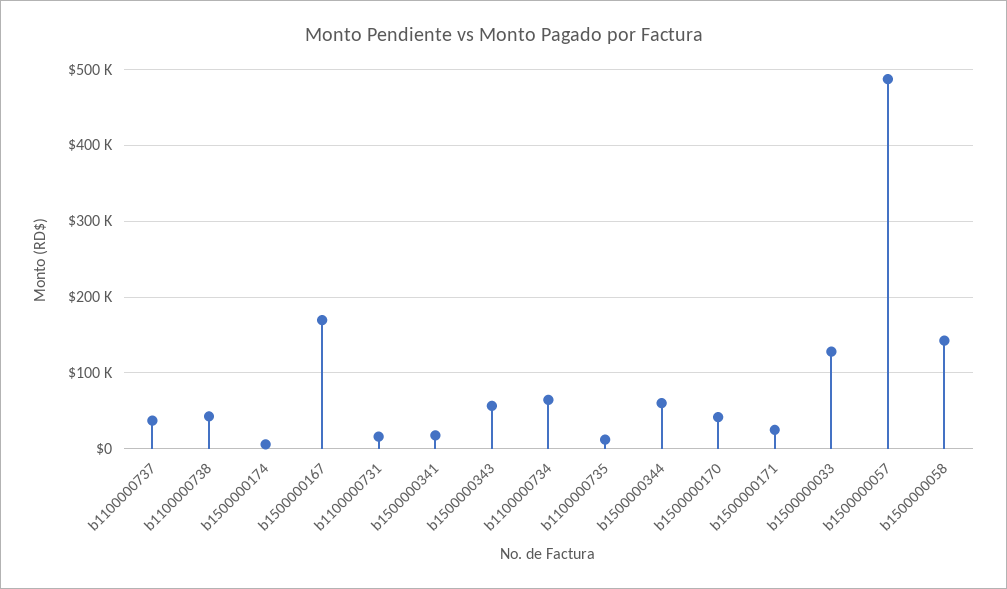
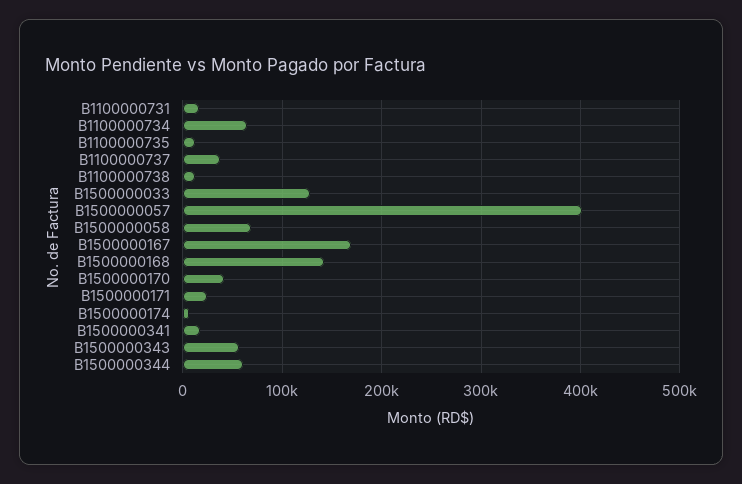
  {
    "b1100000737": 40000,
-   "b1100000738": 40000,
+   "b1100000738": 10000,
    "b1500000174": 10000,
    "b1500000167": 170000,
    "b1100000731": 20000,
    "b1500000341": 20000,
    "b1500000343": 60000,
    "b1100000734": 60000,
    "b1100000735": 10000,
    "b1500000344": 60000,
    "b1500000170": 40000,
    "b1500000171": 20000,
    "b1500000033": 130000,
-   "b1500000057": 490000,
+   "b1500000057": 400000,
-   "b1500000058": 140000
+   "b1500000058": 70000,
+   "B1500000168": 140000
  }

